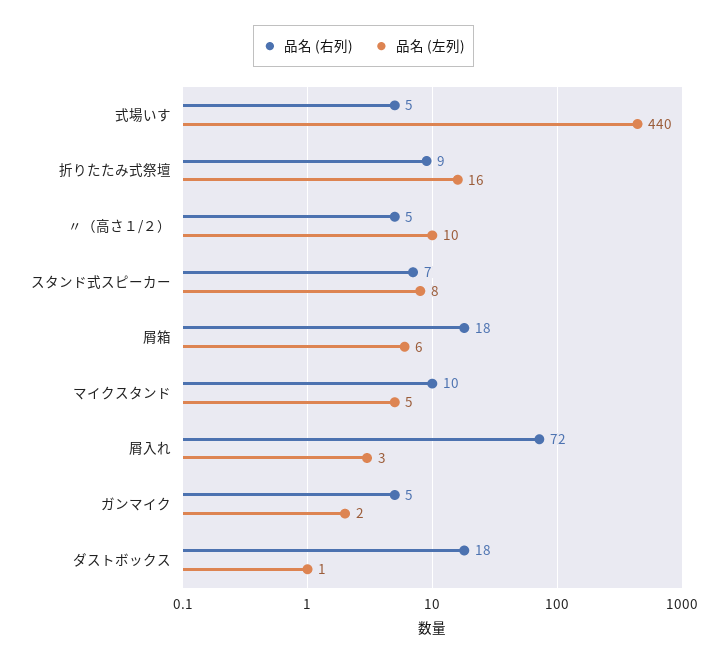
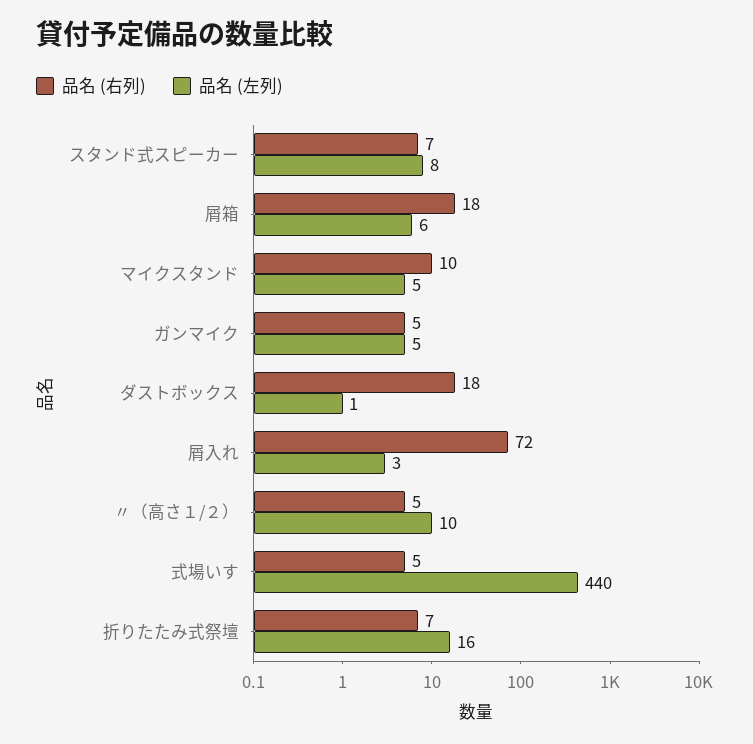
  {
    "品名 (右列)": {
      "式場いす": 5,
-     "折りたたみ式祭壇": 9,
+     "折りたたみ式祭壇": 7,
      "〃（高さ１/２）": 5,
      "スタンド式スピーカー": 7,
      "屑箱": 18,
      "マイクスタンド": 10,
      "屑入れ": 72,
      "ガンマイク": 5,
      "ダストボックス": 18
    },
    "品名 (左列)": {
      "式場いす": 440,
      "折りたたみ式祭壇": 16,
      "〃（高さ１/２）": 10,
      "スタンド式スピーカー": 8,
      "屑箱": 6,
      "マイクスタンド": 5,
      "屑入れ": 3,
-     "ガンマイク": 2,
+     "ガンマイク": 5,
      "ダストボックス": 1
    }
  }

